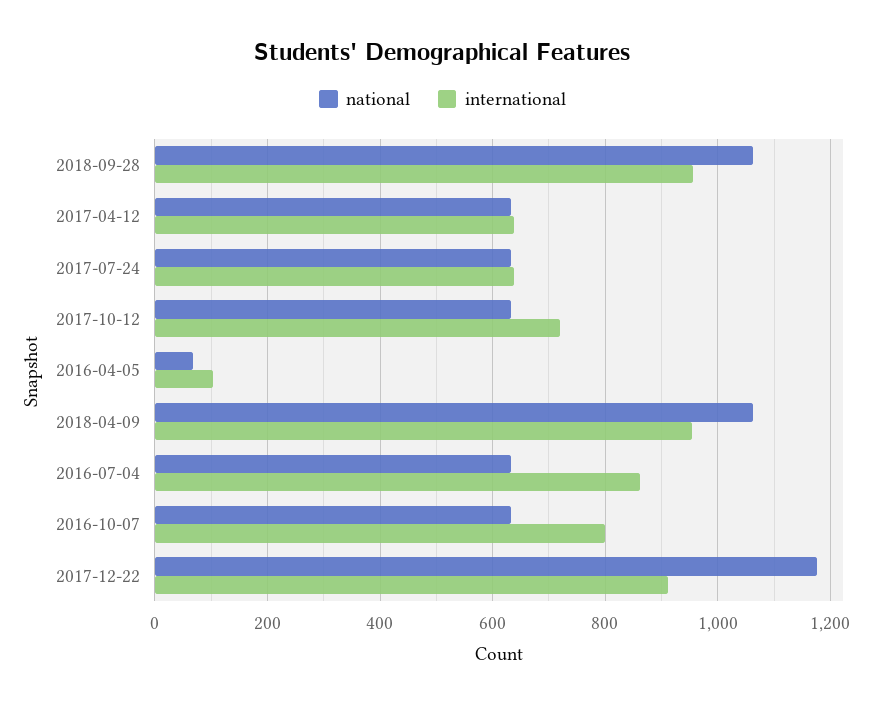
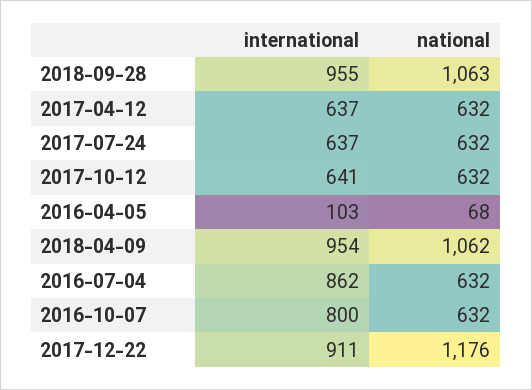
  {
    "national": {
      "2018-09-28": 1063,
      "2017-04-12": 632,
      "2017-07-24": 632,
      "2017-10-12": 632,
      "2016-04-05": 68,
      "2018-04-09": 1062,
      "2016-07-04": 632,
      "2016-10-07": 632,
      "2017-12-22": 1176
    },
    "international": {
      "2018-09-28": 955,
      "2017-04-12": 637,
      "2017-07-24": 637,
-     "2017-10-12": 720,
+     "2017-10-12": 641,
      "2016-04-05": 103,
      "2018-04-09": 954,
      "2016-07-04": 862,
      "2016-10-07": 800,
      "2017-12-22": 911
    }
  }

